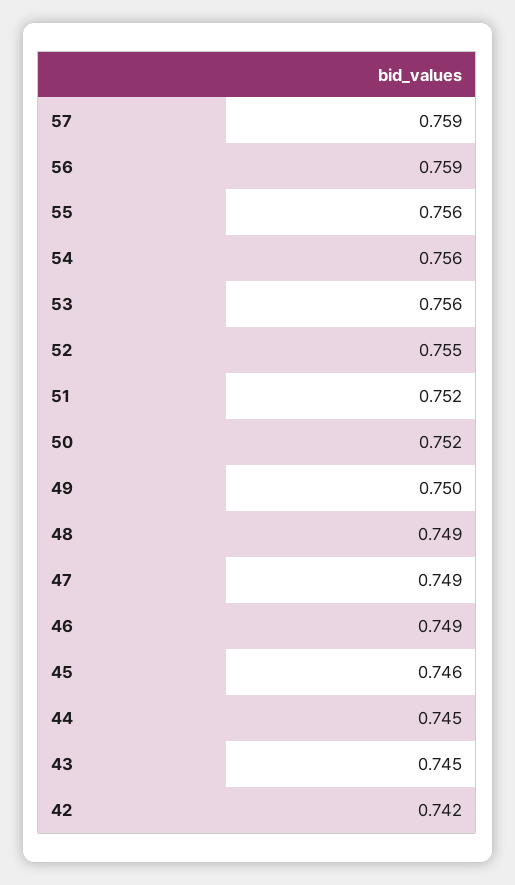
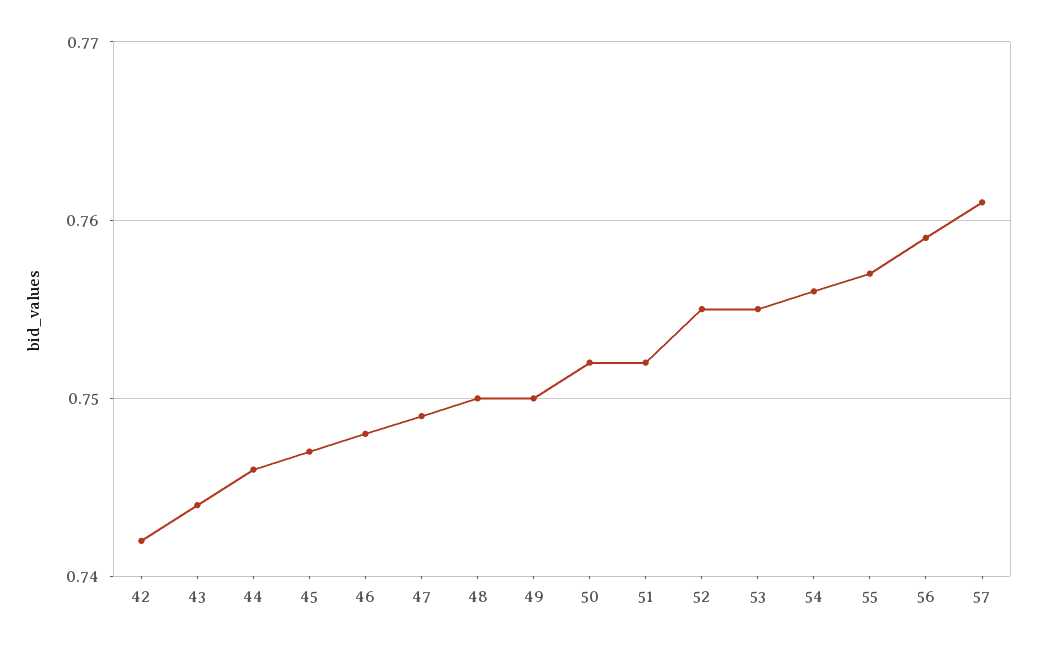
  {
-   "57": 0.759,
+   "57": 0.761,
    "56": 0.759,
-   "55": 0.756,
+   "55": 0.757,
    "54": 0.756,
-   "53": 0.756,
+   "53": 0.755,
    "52": 0.755,
    "51": 0.752,
    "50": 0.752,
    "49": 0.75,
-   "48": 0.749,
+   "48": 0.75,
    "47": 0.749,
-   "46": 0.749,
+   "46": 0.748,
-   "45": 0.746,
+   "45": 0.747,
-   "44": 0.745,
+   "44": 0.746,
-   "43": 0.745,
+   "43": 0.744,
    "42": 0.742
  }

